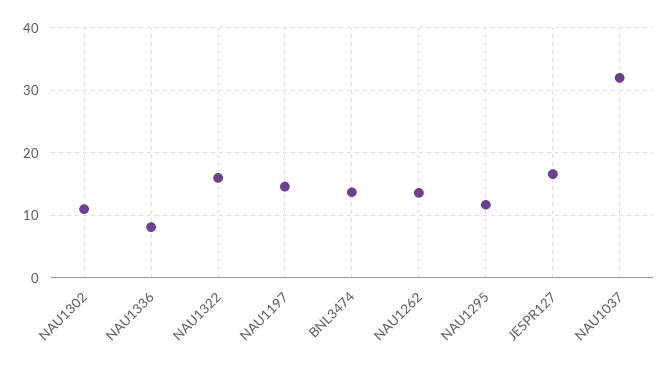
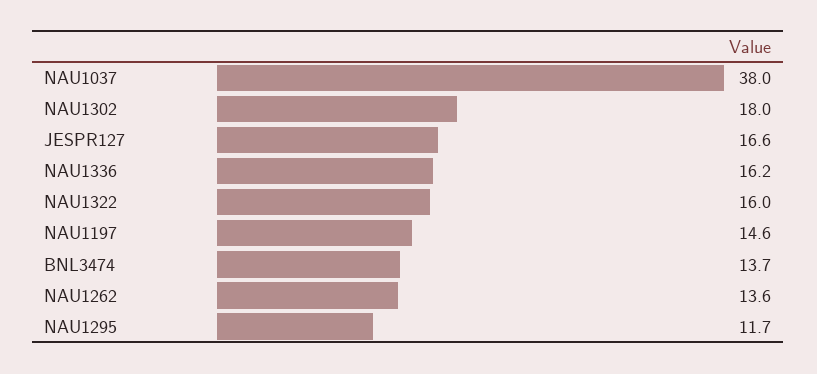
  {
-   "NAU1302": 11,
+   "NAU1302": 18,
-   "NAU1336": 8,
+   "NAU1336": 16.2,
    "NAU1322": 16,
    "NAU1197": 14.6,
    "BNL3474": 13.7,
    "NAU1262": 13.6,
    "NAU1295": 11.7,
    "JESPR127": 16.6,
-   "NAU1037": 32
+   "NAU1037": 38
  }

